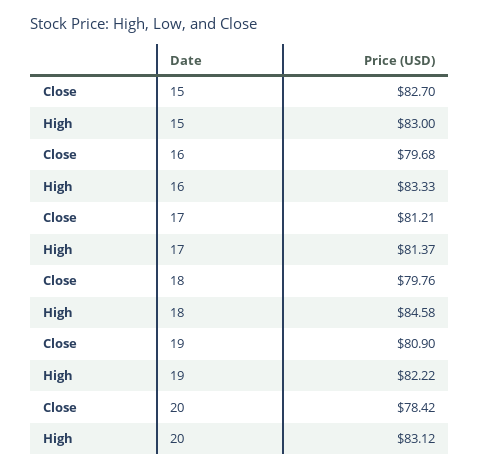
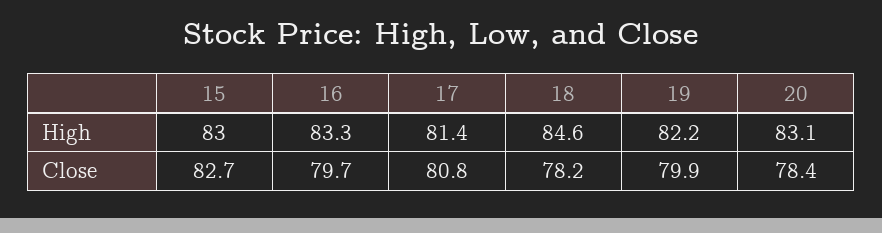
  {
    "Close": {
      "15": 82.7,
      "16": 79.68,
-     "17": 81.21,
+     "17": 80.8,
-     "18": 79.76,
+     "18": 78.2,
-     "19": 80.9,
+     "19": 79.9,
      "20": 78.42
    },
    "High": {
      "15": 83,
      "16": 83.33,
      "17": 81.37,
      "18": 84.58,
      "19": 82.22,
      "20": 83.12
    }
  }

